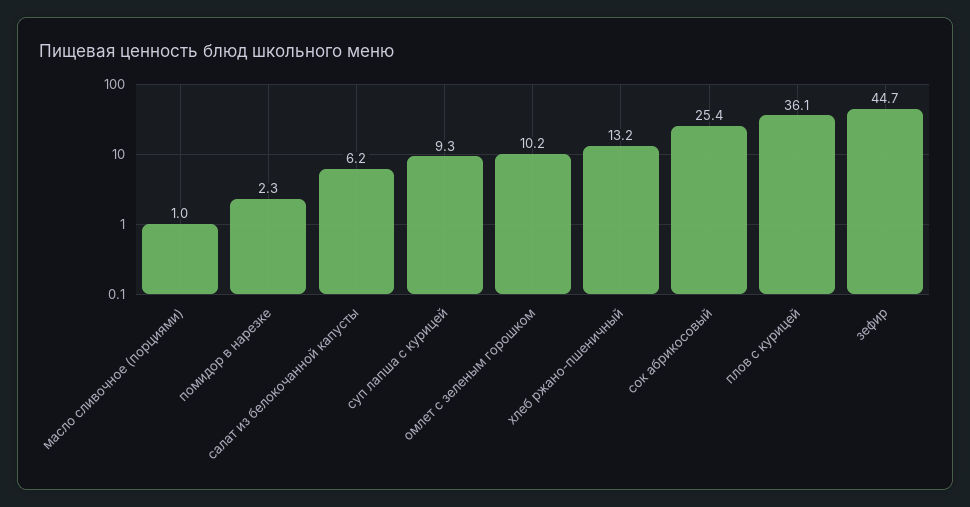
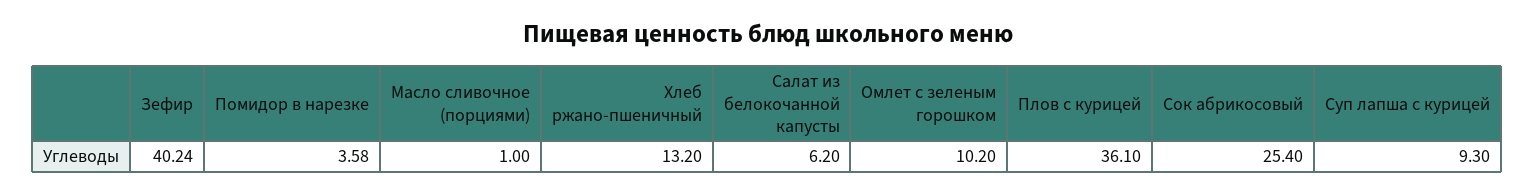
  {
    "масло сливочное (порциями)": 1,
-   "помидор в нарезке": 2.3,
+   "помидор в нарезке": 3.58,
    "салат из белокочанной капусты": 6.2,
    "суп лапша с курицей": 9.3,
    "омлет с зеленым горошком": 10.2,
    "хлеб ржано-пшеничный": 13.2,
    "сок абрикосовый": 25.4,
    "плов с курицей": 36.1,
-   "зефир": 44.7
+   "зефир": 40.24
  }

